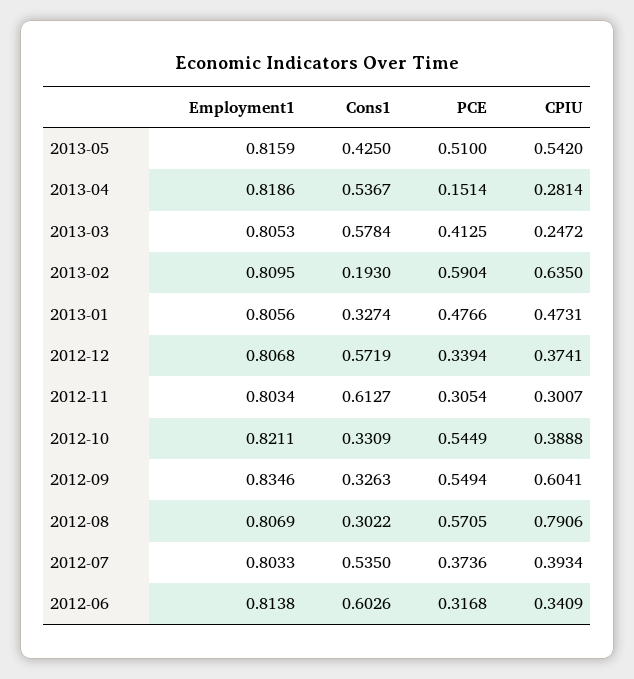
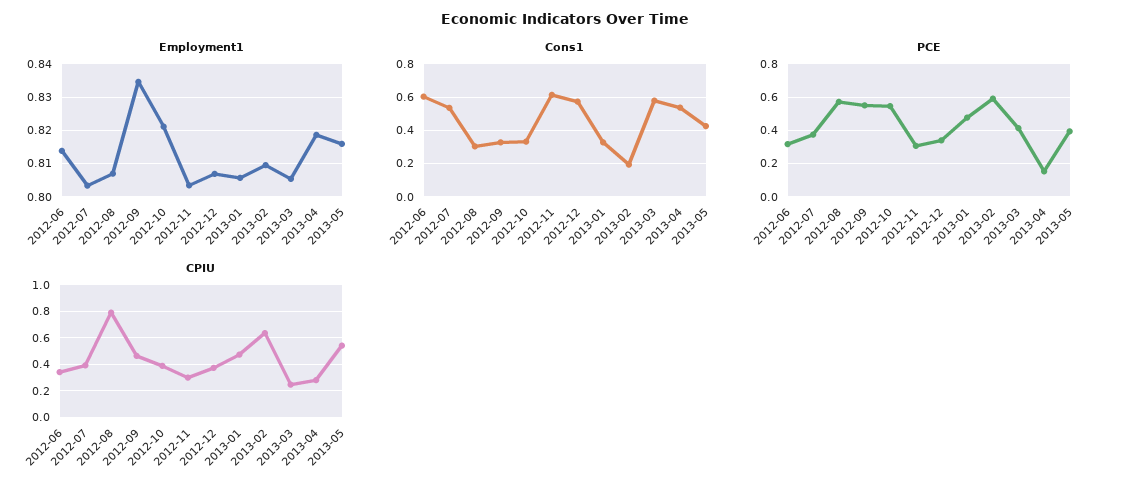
  {
    "Employment1": {
      "2013-05": 0.8159,
      "2013-04": 0.8186,
      "2013-03": 0.8053,
      "2013-02": 0.8095,
      "2013-01": 0.8056,
      "2012-12": 0.8068,
      "2012-11": 0.8034,
      "2012-10": 0.8211,
      "2012-09": 0.8346,
      "2012-08": 0.8069,
      "2012-07": 0.8033,
      "2012-06": 0.8138
    },
    "Cons1": {
      "2013-05": 0.425,
      "2013-04": 0.5367,
      "2013-03": 0.5784,
      "2013-02": 0.193,
      "2013-01": 0.3274,
      "2012-12": 0.5719,
      "2012-11": 0.6127,
      "2012-10": 0.3309,
      "2012-09": 0.3263,
      "2012-08": 0.3022,
      "2012-07": 0.535,
      "2012-06": 0.6026
    },
    "PCE": {
-     "2013-05": 0.51,
+     "2013-05": 0.4,
      "2013-04": 0.1514,
      "2013-03": 0.4125,
      "2013-02": 0.5904,
      "2013-01": 0.4766,
      "2012-12": 0.3394,
      "2012-11": 0.3054,
      "2012-10": 0.5449,
      "2012-09": 0.5494,
      "2012-08": 0.5705,
      "2012-07": 0.3736,
      "2012-06": 0.3168
    },
    "CPIU": {
      "2013-05": 0.542,
      "2013-04": 0.2814,
      "2013-03": 0.2472,
      "2013-02": 0.635,
      "2013-01": 0.4731,
      "2012-12": 0.3741,
      "2012-11": 0.3007,
      "2012-10": 0.3888,
-     "2012-09": 0.6041,
+     "2012-09": 0.45,
      "2012-08": 0.7906,
      "2012-07": 0.3934,
      "2012-06": 0.3409
    }
  }

